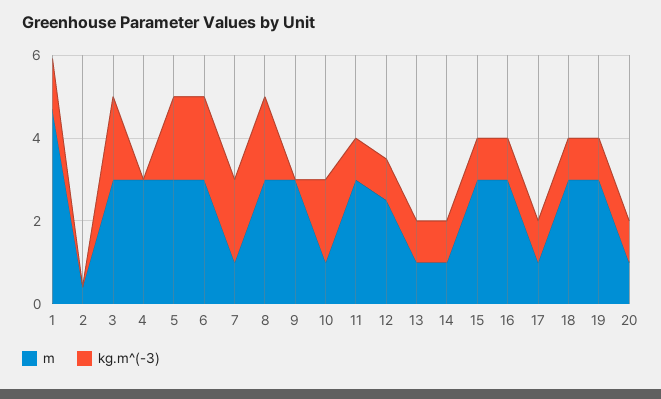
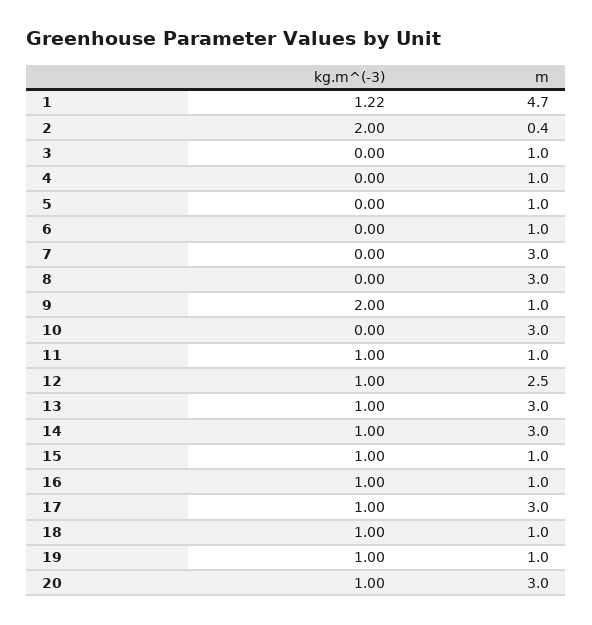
  {
    "m": {
      "1": 4.7,
      "2": 0.4,
-     "3": 3,
+     "3": 1,
-     "4": 3,
+     "4": 1,
-     "5": 3,
+     "5": 1,
-     "6": 3,
+     "6": 1,
-     "7": 1,
+     "7": 3,
      "8": 3,
-     "9": 3,
+     "9": 1,
-     "10": 1,
+     "10": 3,
-     "11": 3,
+     "11": 1,
      "12": 2.5,
-     "13": 1,
+     "13": 3,
-     "14": 1,
+     "14": 3,
-     "15": 3,
+     "15": 1,
-     "16": 3,
+     "16": 1,
-     "17": 1,
+     "17": 3,
-     "18": 3,
+     "18": 1,
-     "19": 3,
+     "19": 1,
-     "20": 1
+     "20": 3
    },
    "kg.m^(-3)": {
      "1": 1.22,
-     "2": 0,
+     "2": 2,
-     "3": 2,
+     "3": 0,
      "4": 0,
-     "5": 2,
+     "5": 0,
-     "6": 2,
+     "6": 0,
-     "7": 2,
+     "7": 0,
-     "8": 2,
+     "8": 0,
-     "9": 0,
+     "9": 2,
-     "10": 2,
+     "10": 0,
      "11": 1,
      "12": 1,
      "13": 1,
      "14": 1,
      "15": 1,
      "16": 1,
      "17": 1,
      "18": 1,
      "19": 1,
      "20": 1
    }
  }

